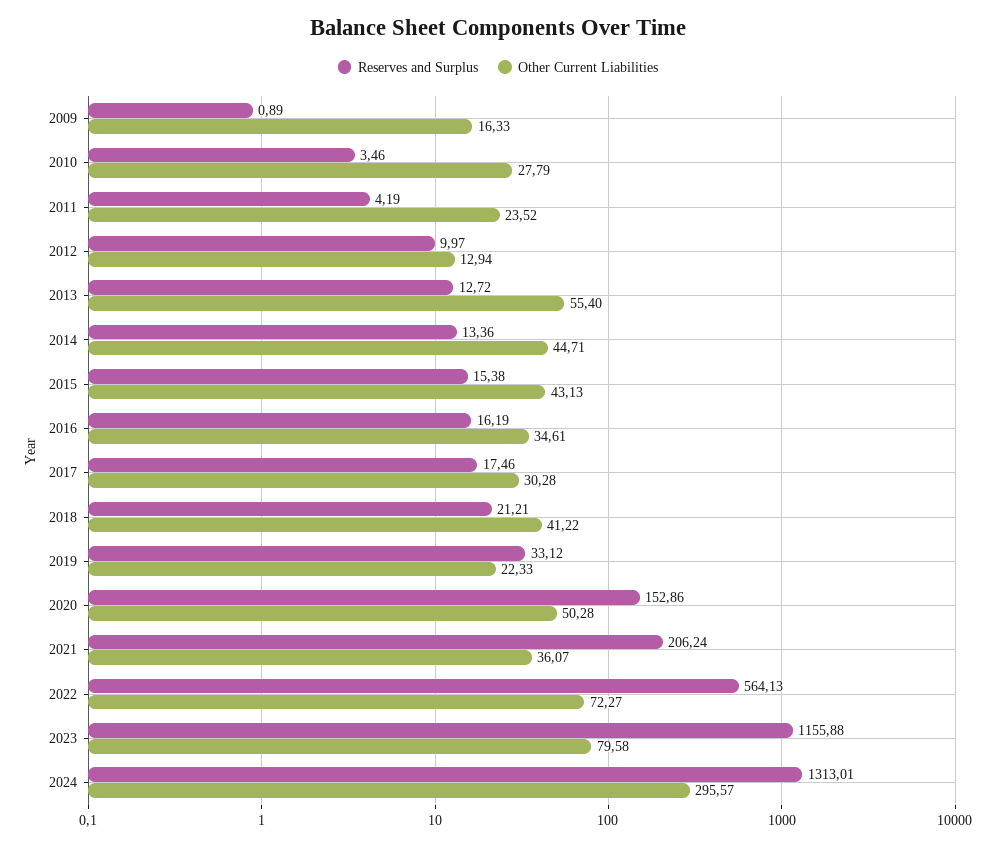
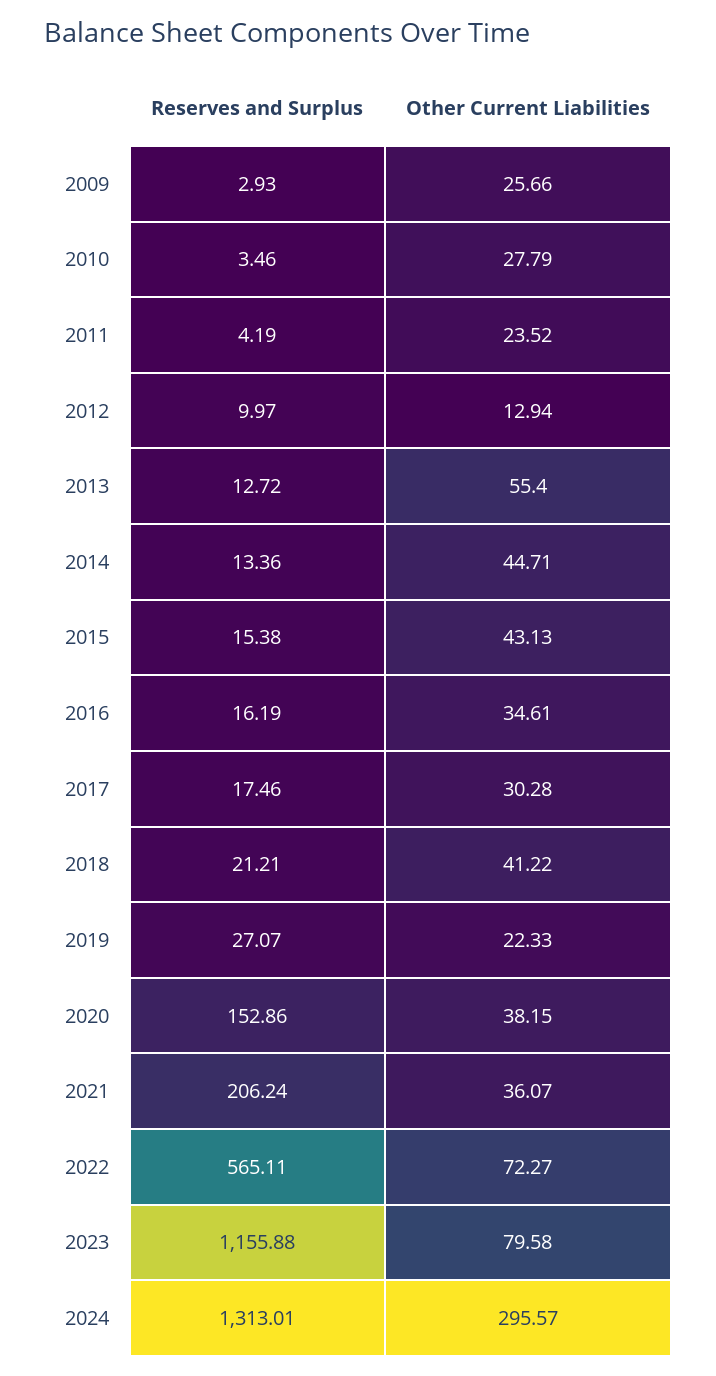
  {
    "Reserves and Surplus": {
-     "2009": 0.89,
+     "2009": 2.93,
      "2010": 3.46,
      "2011": 4.19,
      "2012": 9.97,
      "2013": 12.72,
      "2014": 13.36,
      "2015": 15.38,
      "2016": 16.19,
      "2017": 17.46,
      "2018": 21.21,
-     "2019": 33.12,
+     "2019": 27.07,
      "2020": 152.86,
      "2021": 206.24,
-     "2022": 564.13,
+     "2022": 565.11,
      "2023": 1155.88,
      "2024": 1313.01
    },
    "Other Current Liabilities": {
-     "2009": 16.33,
+     "2009": 25.66,
      "2010": 27.79,
      "2011": 23.52,
      "2012": 12.94,
      "2013": 55.4,
      "2014": 44.71,
      "2015": 43.13,
      "2016": 34.61,
      "2017": 30.28,
      "2018": 41.22,
      "2019": 22.33,
-     "2020": 50.28,
+     "2020": 38.15,
      "2021": 36.07,
      "2022": 72.27,
      "2023": 79.58,
      "2024": 295.57
    }
  }

